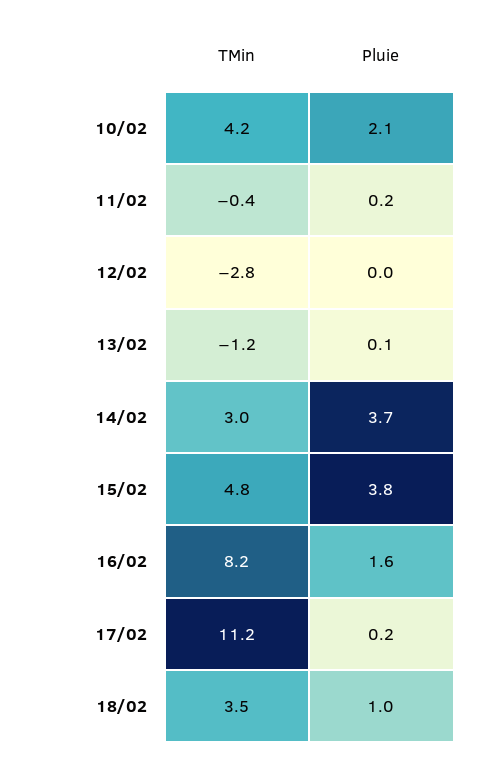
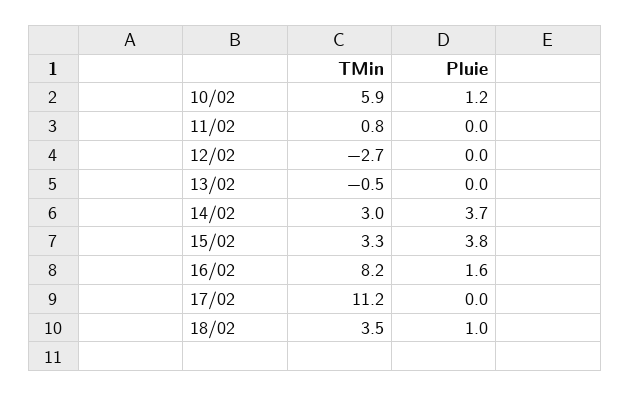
  {
    "TMin": {
-     "10/02": 4.2,
+     "10/02": 5.9,
-     "11/02": -0.4,
+     "11/02": 0.8,
-     "12/02": -2.8,
+     "12/02": -2.7,
-     "13/02": -1.2,
+     "13/02": -0.5,
      "14/02": 3,
-     "15/02": 4.8,
+     "15/02": 3.3,
      "16/02": 8.2,
      "17/02": 11.2,
      "18/02": 3.5
    },
    "Pluie": {
-     "10/02": 2.1,
+     "10/02": 1.2,
-     "11/02": 0.2,
+     "11/02": 0,
      "12/02": 0,
-     "13/02": 0.1,
+     "13/02": 0,
      "14/02": 3.7,
      "15/02": 3.8,
      "16/02": 1.6,
-     "17/02": 0.2,
+     "17/02": 0,
      "18/02": 1
    }
  }

